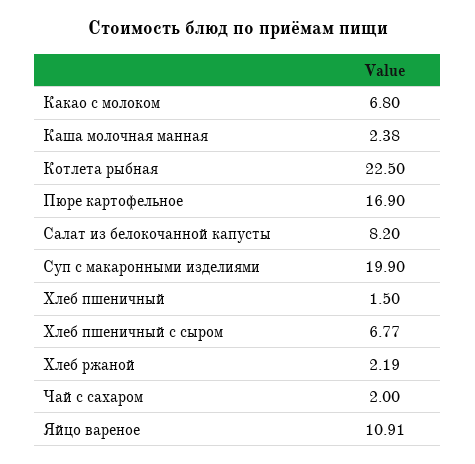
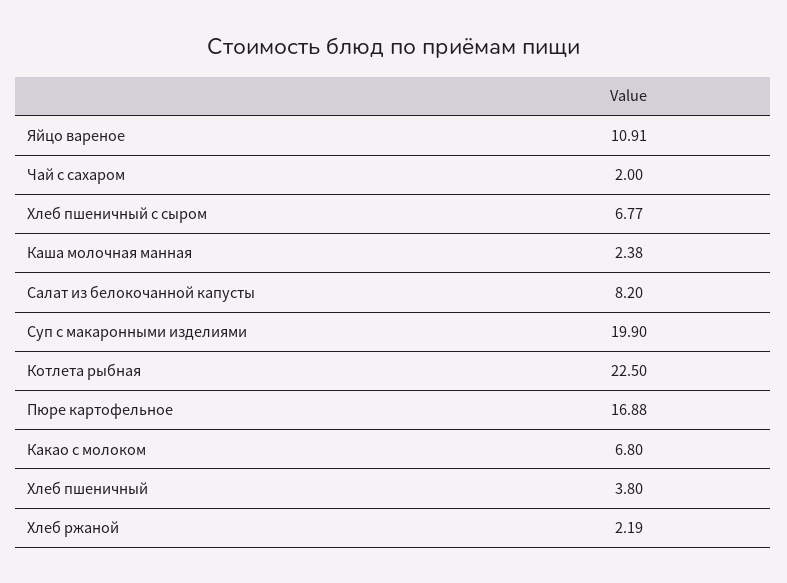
  {
    "Какао с молоком": 6.8,
    "Каша молочная манная": 2.38,
    "Котлета рыбная": 22.5,
-   "Пюре картофельное": 16.9,
+   "Пюре картофельное": 16.88,
    "Салат из белокочанной капусты": 8.2,
    "Суп с макаронными изделиями": 19.9,
-   "Хлеб пшеничный": 1.5,
+   "Хлеб пшеничный": 3.8,
    "Хлеб пшеничный с сыром": 6.77,
    "Хлеб ржаной": 2.19,
    "Чай с сахаром": 2,
    "Яйцо вареное": 10.91
  }

